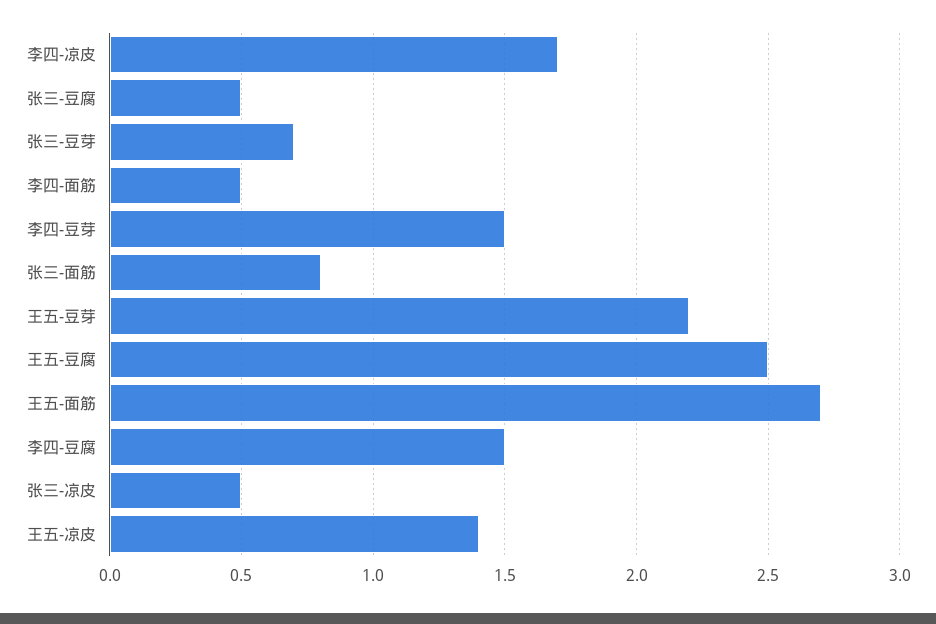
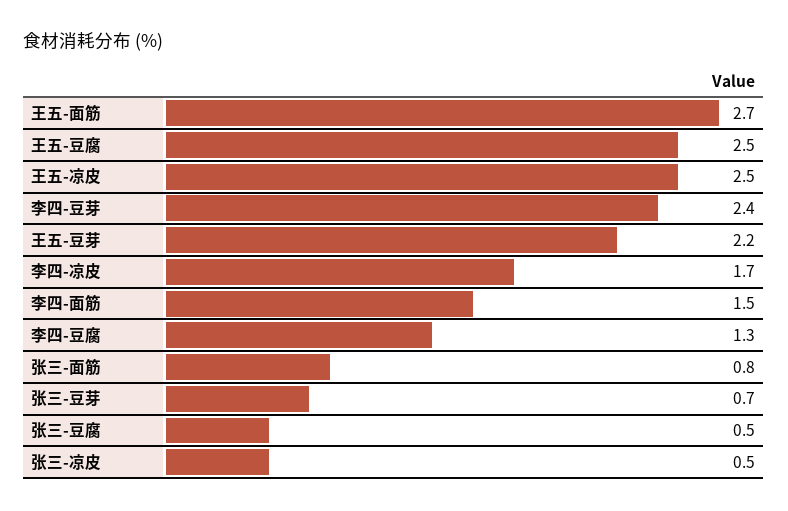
  {
    "李四-凉皮": 1.7,
    "张三-豆腐": 0.5,
    "张三-豆芽": 0.7,
-   "李四-面筋": 0.5,
+   "李四-面筋": 1.5,
-   "李四-豆芽": 1.5,
+   "李四-豆芽": 2.4,
    "张三-面筋": 0.8,
    "王五-豆芽": 2.2,
    "王五-豆腐": 2.5,
    "王五-面筋": 2.7,
-   "李四-豆腐": 1.5,
+   "李四-豆腐": 1.3,
    "张三-凉皮": 0.5,
-   "王五-凉皮": 1.4
+   "王五-凉皮": 2.5
  }

